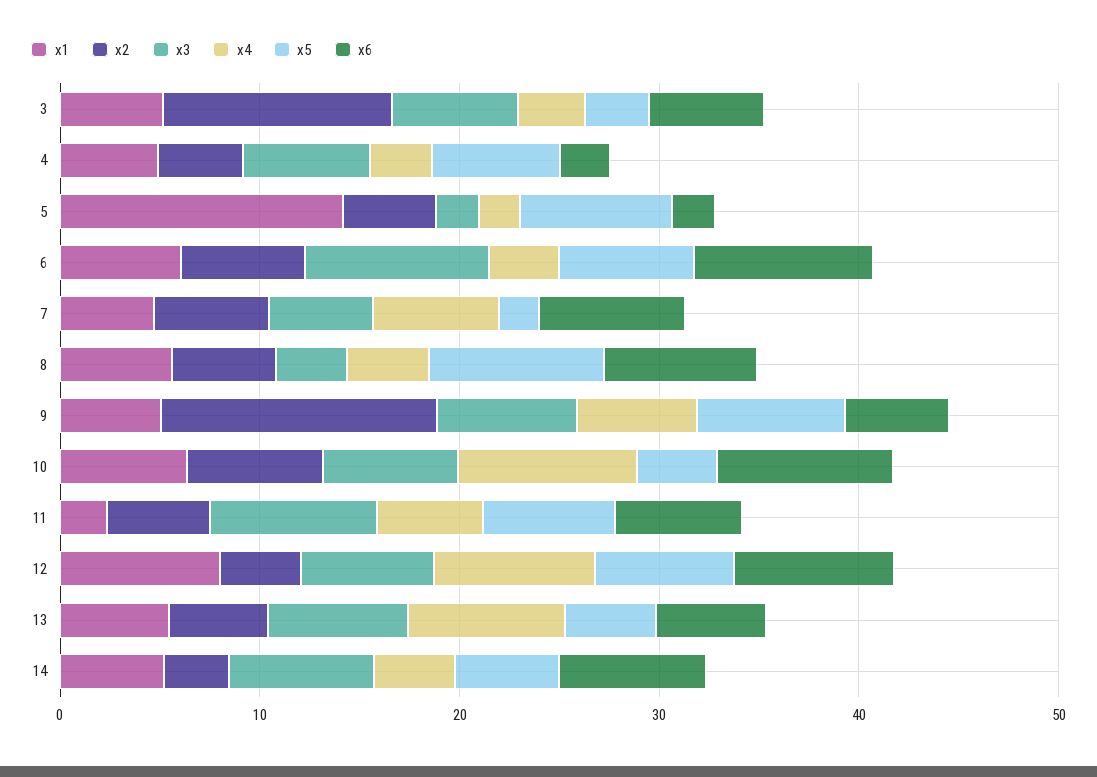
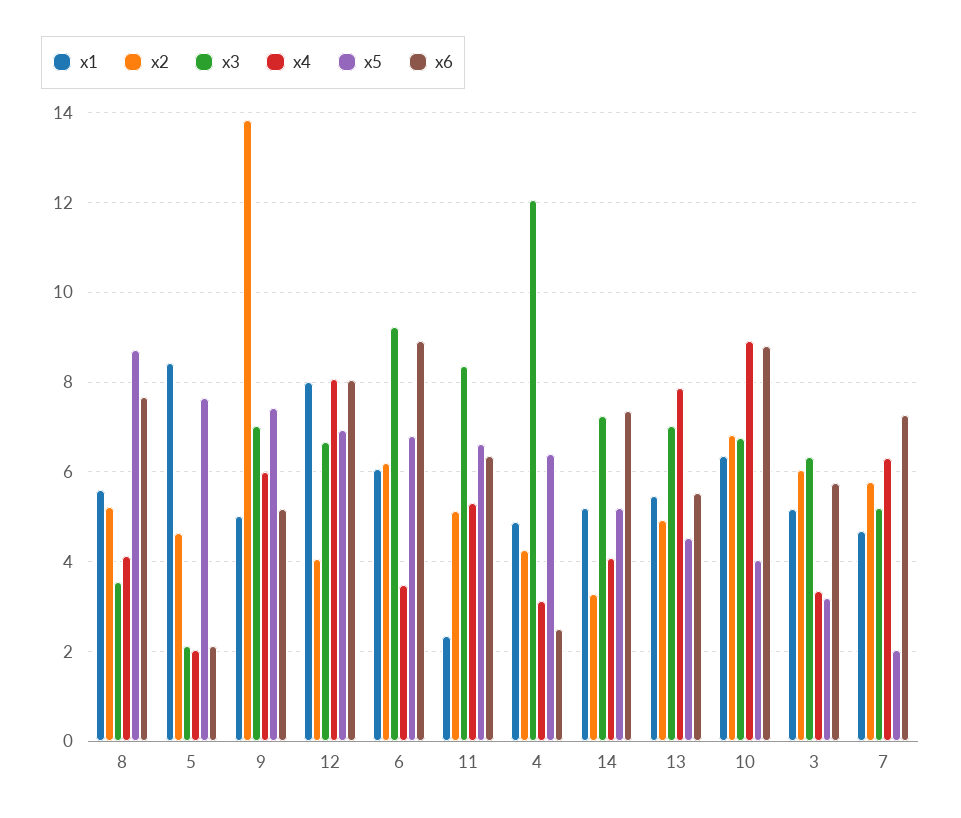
  {
    "x1": {
      "3": 5.2,
      "4": 4.8,
-     "5": 14,
+     "5": 8.4,
      "6": 6,
      "7": 4.6,
      "8": 5.6,
      "9": 5,
      "10": 6.4,
      "11": 2.4,
      "12": 8,
      "13": 5.4,
      "14": 5.2
    },
    "x2": {
-     "3": 12,
+     "3": 6,
      "4": 4.2,
      "5": 4.6,
      "6": 6.2,
      "7": 5.8,
      "8": 5.2,
      "9": 13.8,
      "10": 6.8,
      "11": 5.2,
      "12": 4,
      "13": 5,
      "14": 3.2
    },
    "x3": {
      "3": 6.4,
-     "4": 6,
+     "4": 12,
      "5": 2.2,
      "6": 9.2,
      "7": 5.2,
      "8": 3.6,
      "9": 7,
      "10": 6.8,
      "11": 8.4,
      "12": 6.6,
      "13": 7,
      "14": 7.2
    },
    "x4": {
      "3": 3.4,
      "4": 3.2,
      "5": 2,
      "6": 3.4,
      "7": 6.4,
      "8": 4.2,
      "9": 6,
      "10": 9,
      "11": 5.4,
      "12": 8,
      "13": 7.8,
      "14": 4
    },
    "x5": {
      "3": 3.2,
      "4": 6.4,
      "5": 7.6,
      "6": 6.8,
      "7": 2,
      "8": 8.8,
      "9": 7.4,
      "10": 4,
      "11": 6.6,
      "12": 7,
      "13": 4.6,
      "14": 5.2
    },
    "x6": {
      "3": 5.8,
      "4": 2.4,
      "5": 2.2,
      "6": 9,
      "7": 7.2,
      "8": 7.6,
      "9": 5.2,
      "10": 8.8,
      "11": 6.4,
      "12": 8,
      "13": 5.6,
      "14": 7.4
    }
  }

